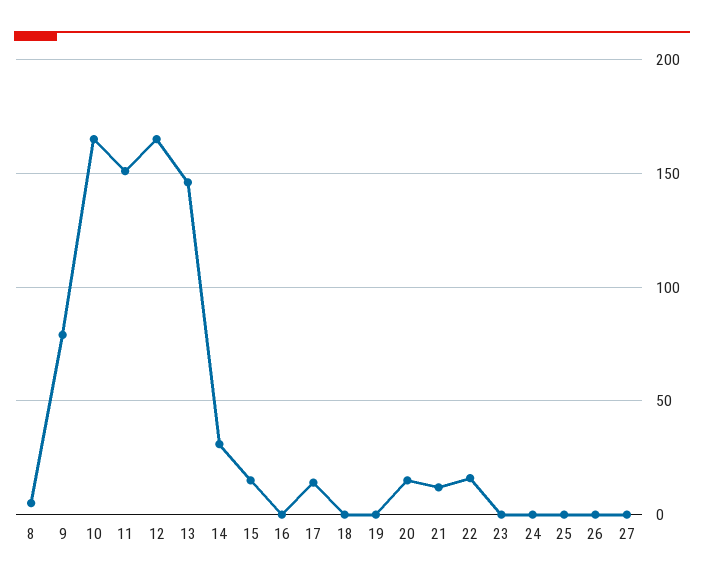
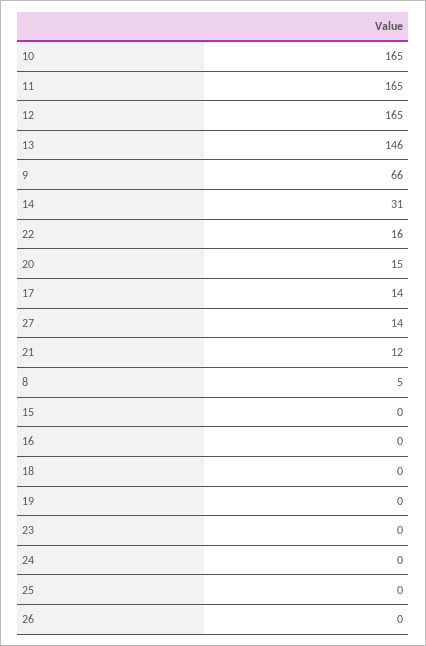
  {
    "8": 5,
-   "9": 80,
+   "9": 66,
    "10": 165,
-   "11": 150,
+   "11": 165,
    "12": 165,
    "13": 146,
    "14": 31,
-   "15": 15,
+   "15": 0,
    "16": 0,
    "17": 14,
    "18": 0,
    "19": 0,
    "20": 15,
    "21": 12,
    "22": 16,
    "23": 0,
    "24": 0,
    "25": 0,
    "26": 0,
-   "27": 0
+   "27": 14
  }

